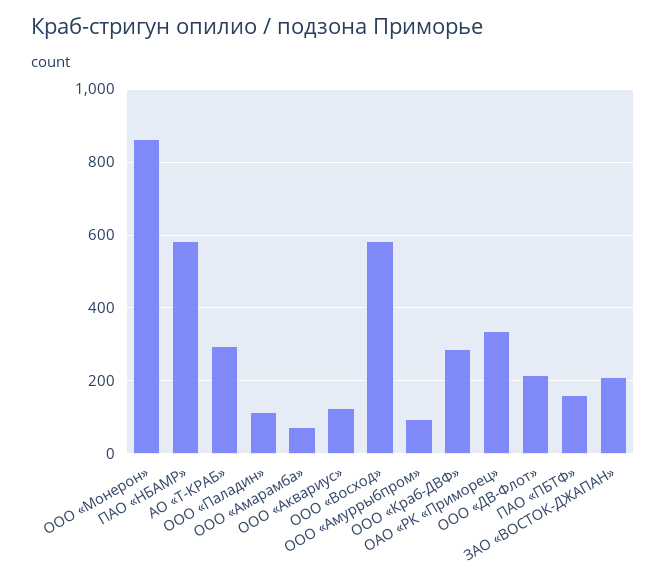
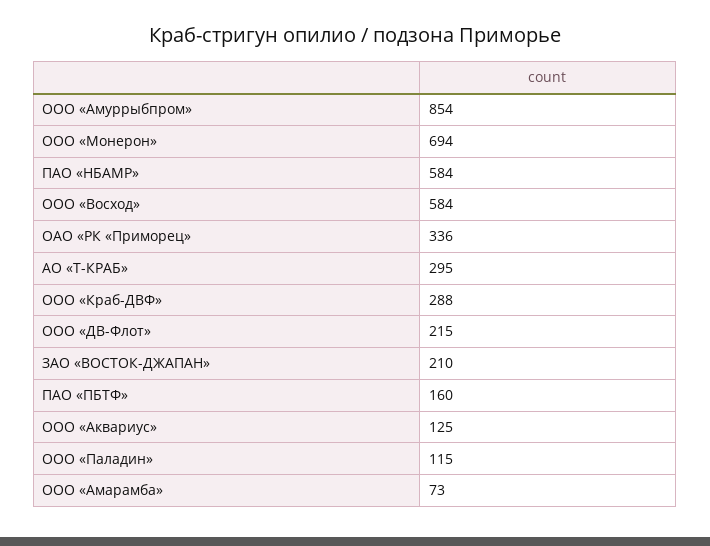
  {
-   "ООО «Монерон»": 860,
+   "ООО «Монерон»": 694,
    "ПАО «НБАМР»": 584,
    "АО «Т-КРАБ»": 295,
    "ООО «Паладин»": 115,
    "ООО «Амарамба»": 73,
    "ООО «Аквариус»": 125,
    "ООО «Восход»": 584,
-   "ООО «Амуррыбпром»": 100,
+   "ООО «Амуррыбпром»": 854,
    "ООО «Краб-ДВФ»": 288,
    "ОАО «РК «Приморец»": 336,
    "ООО «ДВ-Флот»": 215,
    "ПАО «ПБТФ»": 160,
    "ЗАО «ВОСТОК-ДЖАПАН»": 210
  }

